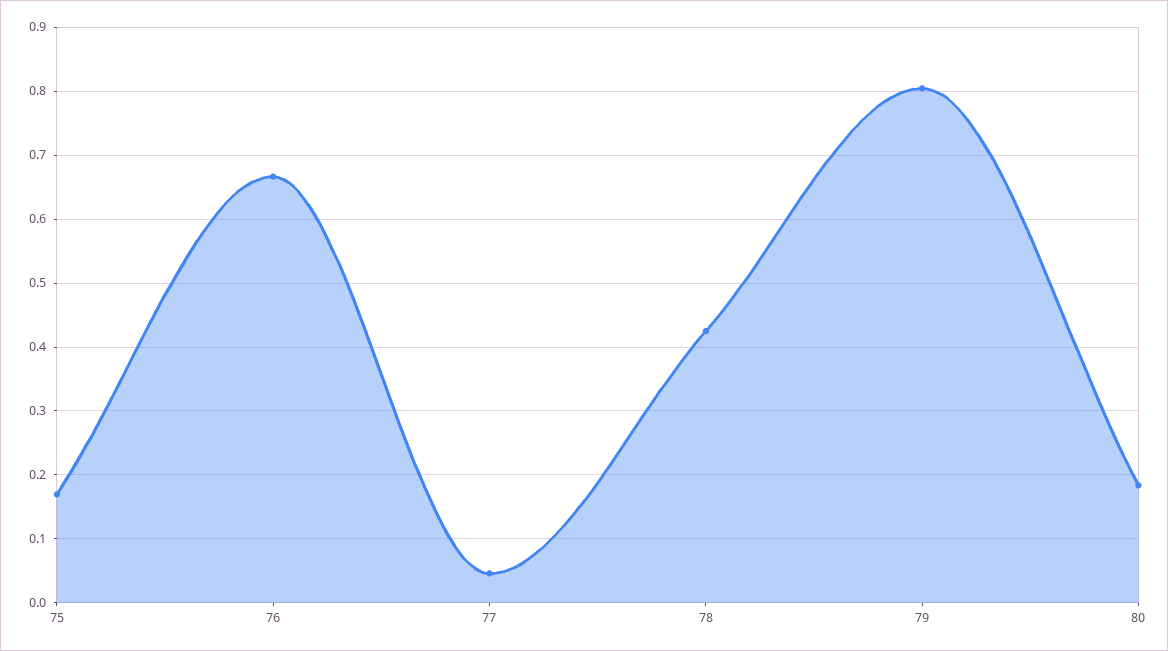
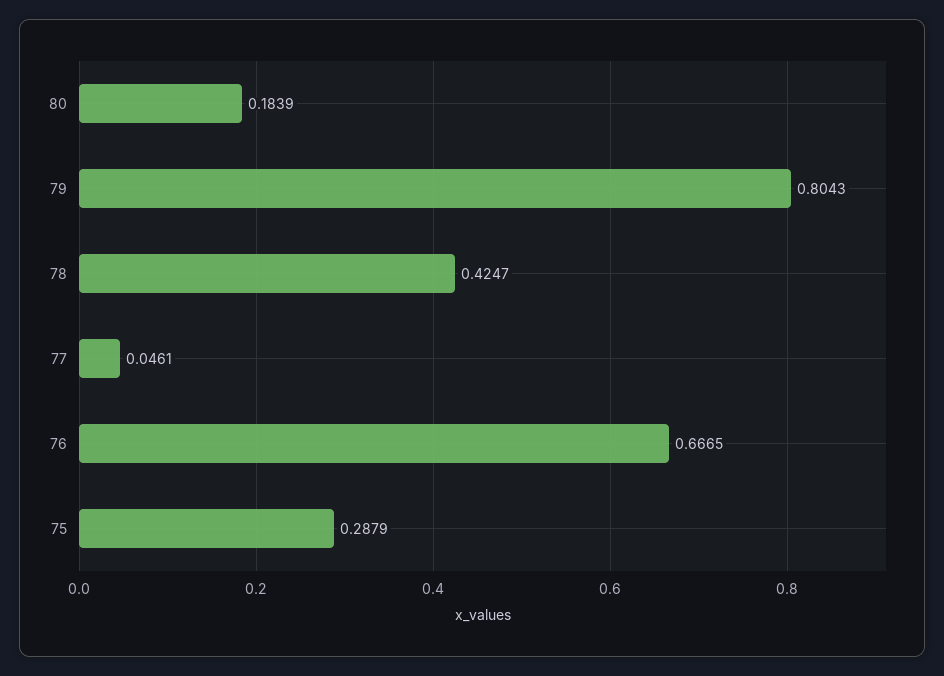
  {
-   "75": 0.17,
+   "75": 0.2879,
    "76": 0.6665,
    "77": 0.0461,
    "78": 0.4247,
    "79": 0.8043,
    "80": 0.1839
  }

